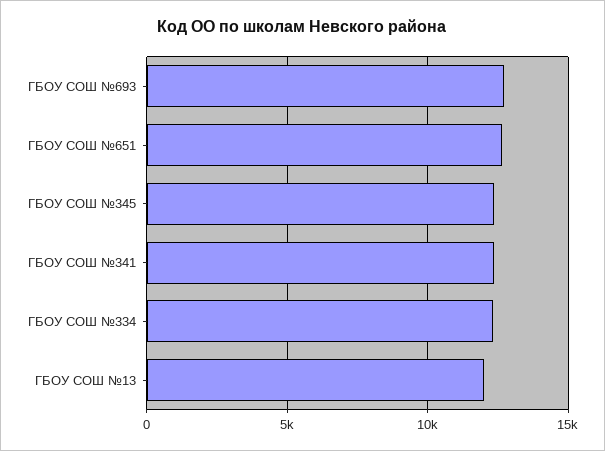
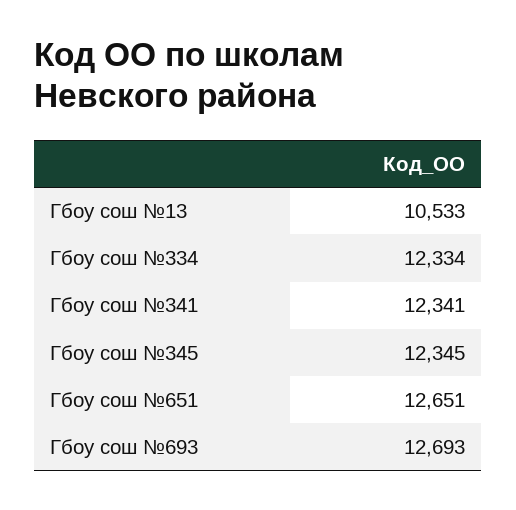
  {
    "ГБОУ СОШ №693": 12693,
    "ГБОУ СОШ №651": 12651,
    "ГБОУ СОШ №345": 12345,
    "ГБОУ СОШ №341": 12341,
    "ГБОУ СОШ №334": 12334,
-   "ГБОУ СОШ №13": 12000
+   "ГБОУ СОШ №13": 10533
  }

